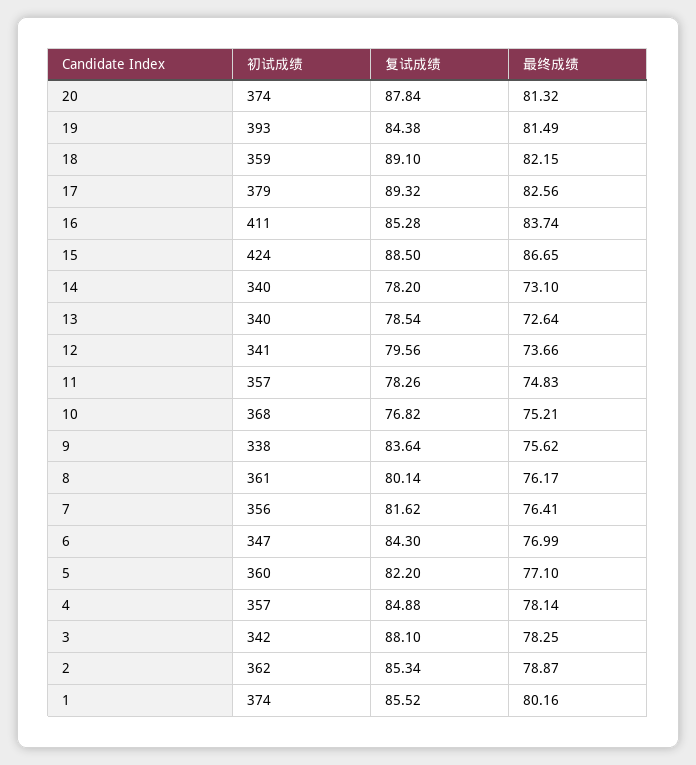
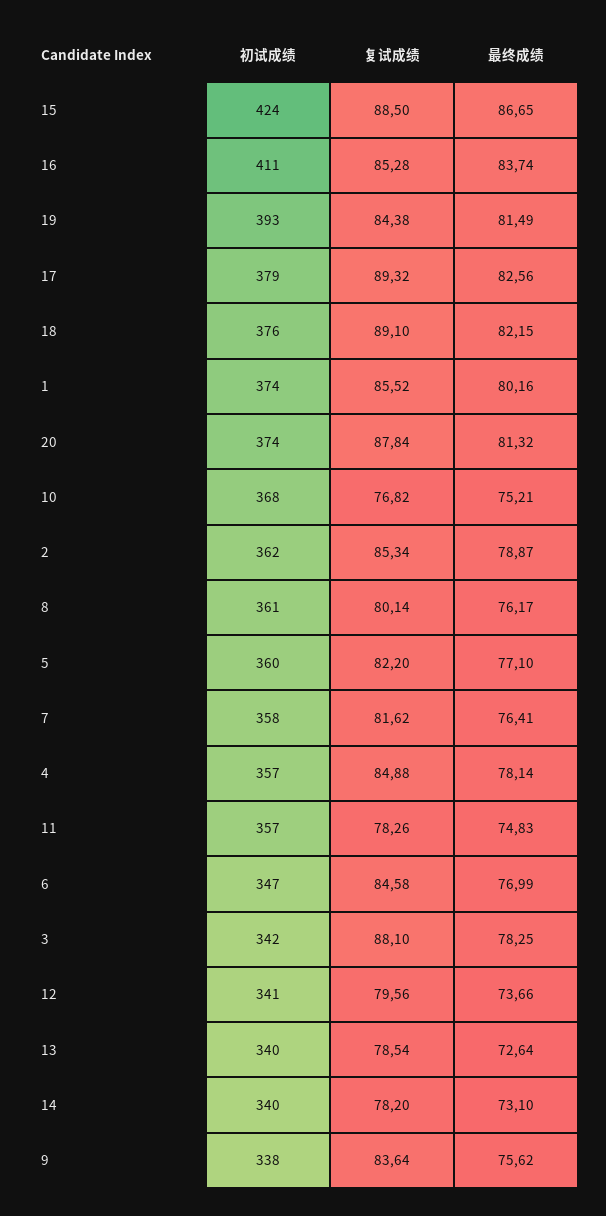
  {
    "初试成绩": {
      "20": 374,
      "19": 393,
-     "18": 359,
+     "18": 376,
      "17": 379,
      "16": 411,
      "15": 424,
      "14": 340,
      "13": 340,
      "12": 341,
      "11": 357,
      "10": 368,
      "9": 338,
      "8": 361,
-     "7": 356,
+     "7": 358,
      "6": 347,
      "5": 360,
      "4": 357,
      "3": 342,
      "2": 362,
      "1": 374
    },
    "复试成绩": {
      "20": 87.84,
      "19": 84.38,
      "18": 89.1,
      "17": 89.32,
      "16": 85.28,
      "15": 88.5,
      "14": 78.2,
      "13": 78.54,
      "12": 79.56,
      "11": 78.26,
      "10": 76.82,
      "9": 83.64,
      "8": 80.14,
      "7": 81.62,
-     "6": 84.3,
+     "6": 84.58,
      "5": 82.2,
      "4": 84.88,
      "3": 88.1,
      "2": 85.34,
      "1": 85.52
    },
    "最终成绩": {
      "20": 81.32,
      "19": 81.49,
      "18": 82.15,
      "17": 82.56,
      "16": 83.74,
      "15": 86.65,
      "14": 73.1,
      "13": 72.64,
      "12": 73.66,
      "11": 74.83,
      "10": 75.21,
      "9": 75.62,
      "8": 76.17,
      "7": 76.41,
      "6": 76.99,
      "5": 77.1,
      "4": 78.14,
      "3": 78.25,
      "2": 78.87,
      "1": 80.16
    }
  }

